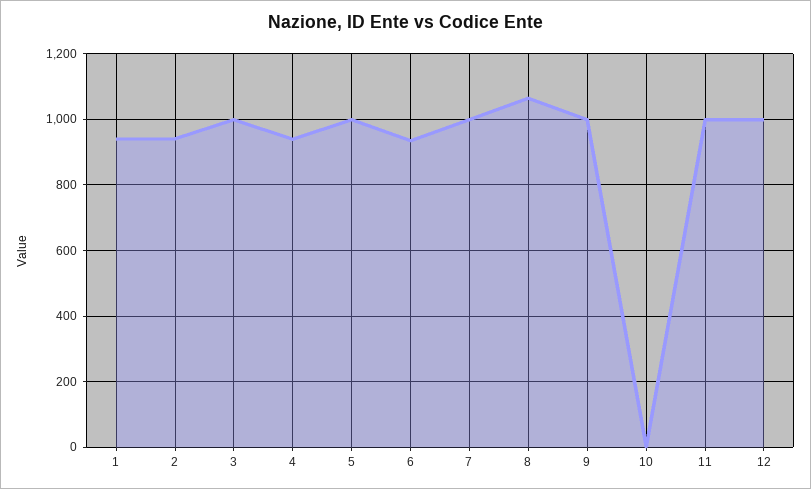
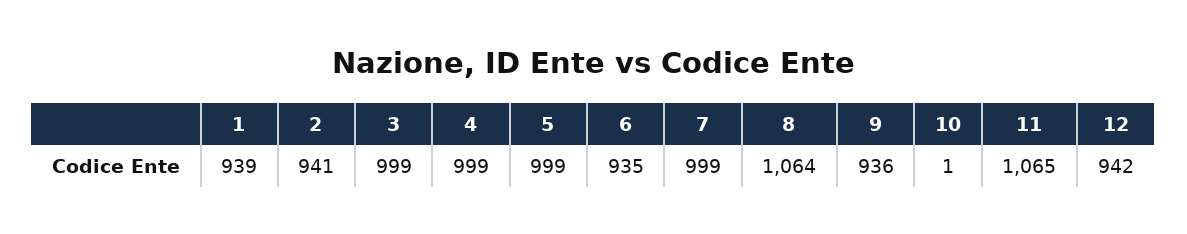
  {
    "1": 939,
    "2": 941,
    "3": 999,
-   "4": 940,
+   "4": 999,
    "5": 999,
    "6": 935,
    "7": 999,
    "8": 1064,
-   "9": 1000,
+   "9": 936,
    "10": 1,
-   "11": 1000,
+   "11": 1065,
-   "12": 1000
+   "12": 942
  }

